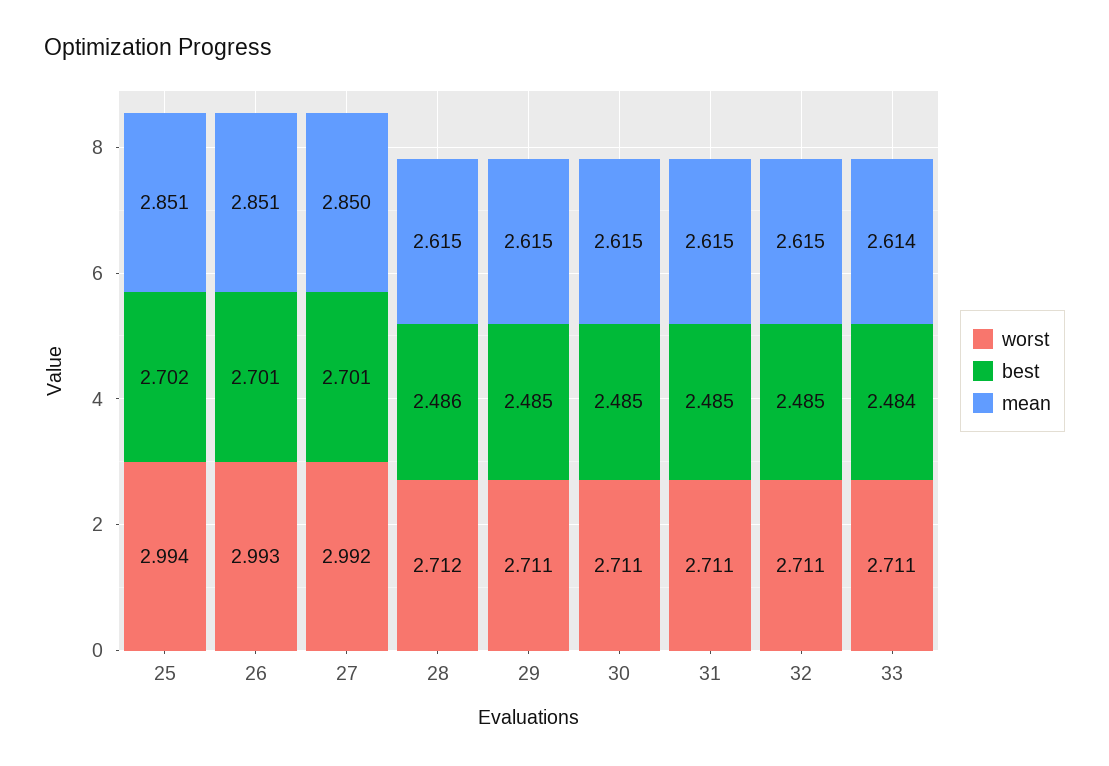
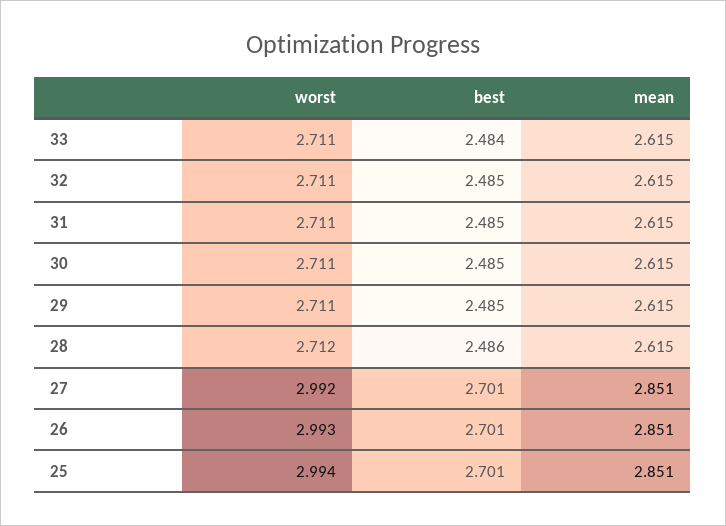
  {
    "worst": {
      "25": 2.994,
      "26": 2.993,
      "27": 2.992,
      "28": 2.712,
      "29": 2.711,
      "30": 2.711,
      "31": 2.711,
      "32": 2.711,
      "33": 2.711
    },
    "best": {
-     "25": 2.702,
+     "25": 2.701,
      "26": 2.701,
      "27": 2.701,
      "28": 2.486,
      "29": 2.485,
      "30": 2.485,
      "31": 2.485,
      "32": 2.485,
      "33": 2.484
    },
    "mean": {
      "25": 2.851,
      "26": 2.851,
-     "27": 2.85,
+     "27": 2.851,
      "28": 2.615,
      "29": 2.615,
      "30": 2.615,
      "31": 2.615,
      "32": 2.615,
-     "33": 2.614
+     "33": 2.615
    }
  }

